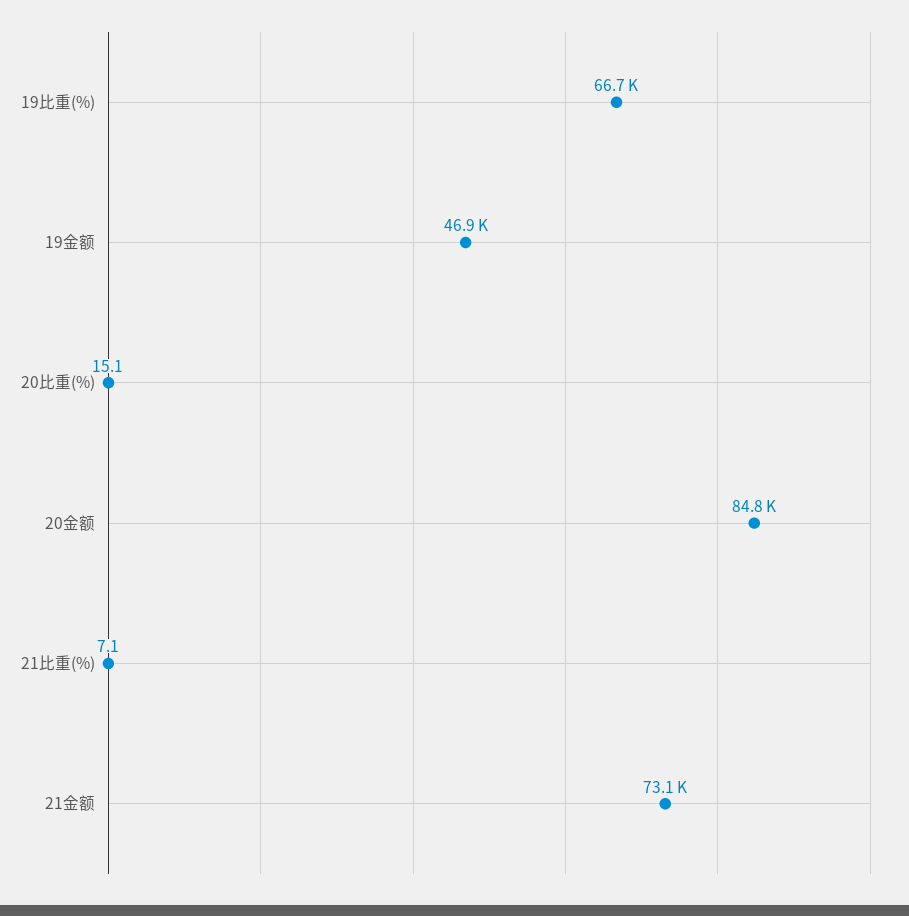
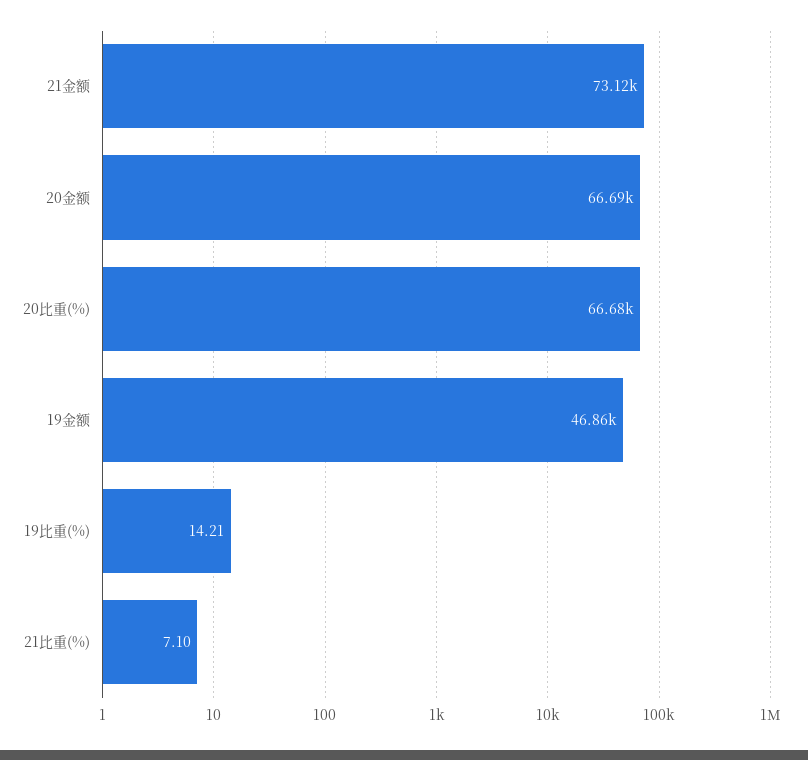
  {
-   "19比重(%)": 66700,
+   "19比重(%)": 14.21,
    "19金额": 46860,
-   "20比重(%)": 15.1,
+   "20比重(%)": 66680,
-   "20金额": 84800,
+   "20金额": 66690,
    "21比重(%)": 7.1,
    "21金额": 73120
  }

